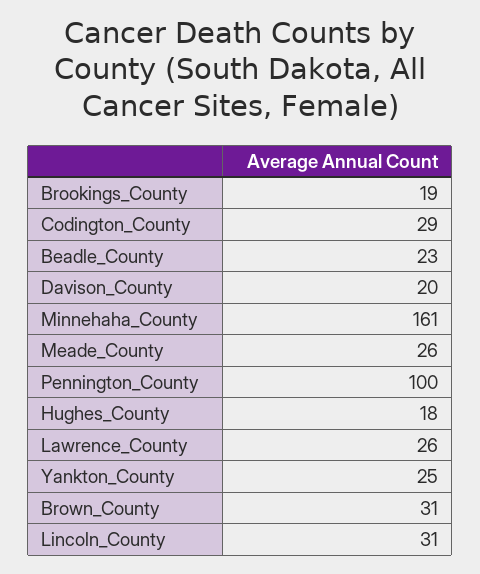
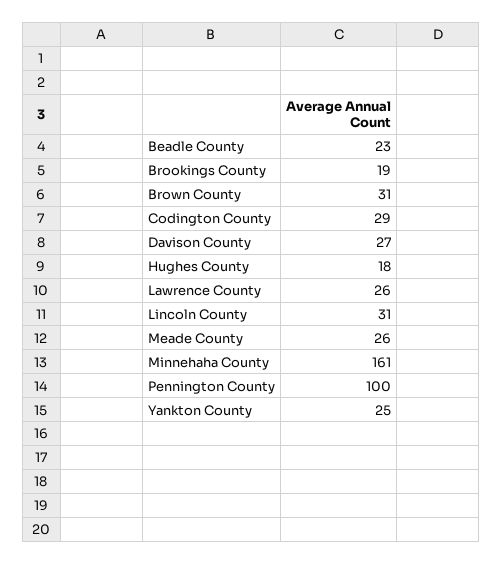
  {
    "Brookings_County": 19,
    "Codington_County": 29,
    "Beadle_County": 23,
-   "Davison_County": 20,
+   "Davison_County": 27,
    "Minnehaha_County": 161,
    "Meade_County": 26,
    "Pennington_County": 100,
    "Hughes_County": 18,
    "Lawrence_County": 26,
    "Yankton_County": 25,
    "Brown_County": 31,
    "Lincoln_County": 31
  }

